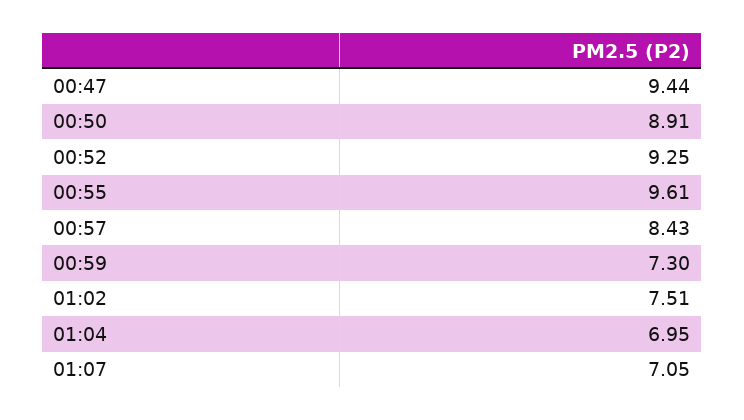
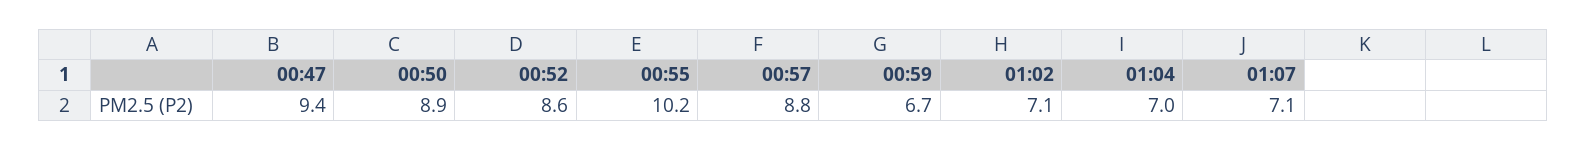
  {
    "00:47": 9.44,
    "00:50": 8.91,
-   "00:52": 9.25,
+   "00:52": 8.6,
-   "00:55": 9.61,
+   "00:55": 10.2,
-   "00:57": 8.43,
+   "00:57": 8.8,
-   "00:59": 7.3,
+   "00:59": 6.7,
-   "01:02": 7.51,
+   "01:02": 7.1,
    "01:04": 6.95,
    "01:07": 7.05
  }

